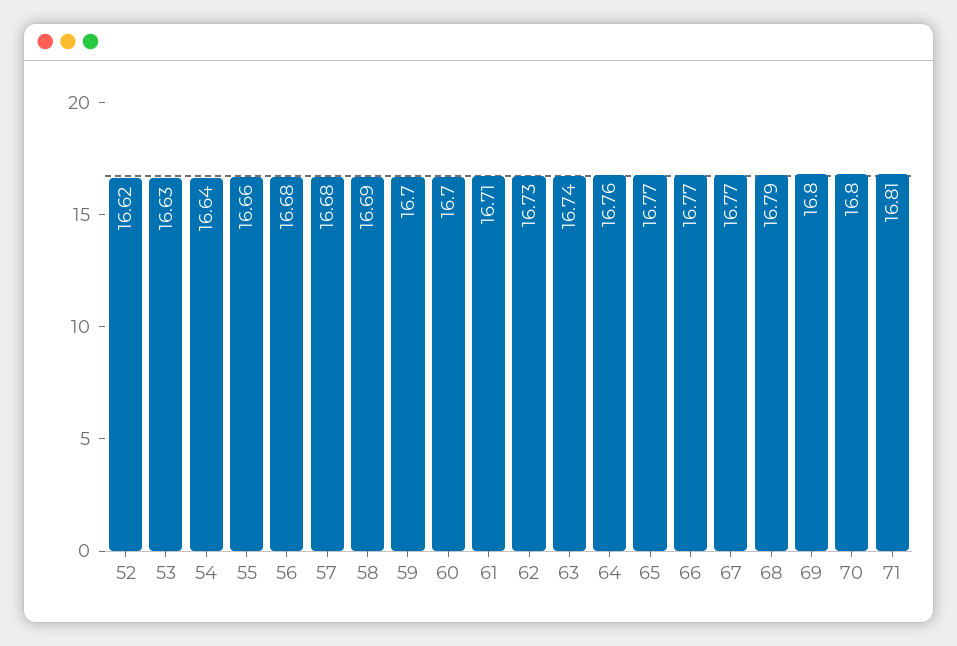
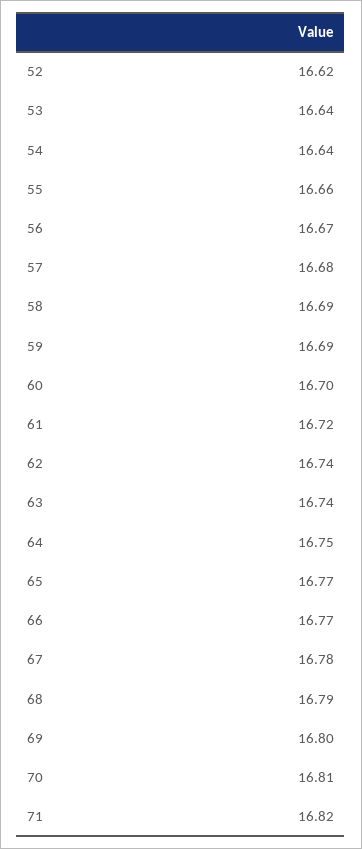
  {
    "52": 16.62,
-   "53": 16.63,
+   "53": 16.64,
    "54": 16.64,
    "55": 16.66,
-   "56": 16.68,
+   "56": 16.67,
    "57": 16.68,
    "58": 16.69,
-   "59": 16.7,
+   "59": 16.69,
    "60": 16.7,
-   "61": 16.71,
+   "61": 16.72,
-   "62": 16.73,
+   "62": 16.74,
    "63": 16.74,
-   "64": 16.76,
+   "64": 16.75,
    "65": 16.77,
    "66": 16.77,
-   "67": 16.77,
+   "67": 16.78,
    "68": 16.79,
    "69": 16.8,
-   "70": 16.8,
+   "70": 16.81,
-   "71": 16.81
+   "71": 16.82
  }

